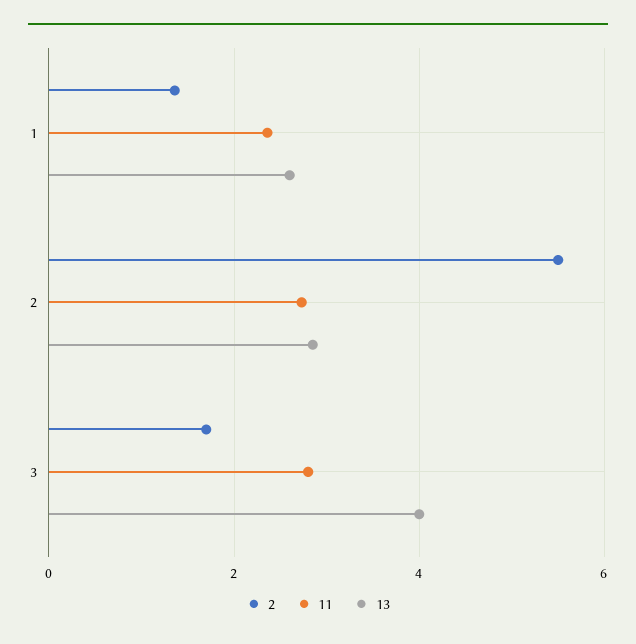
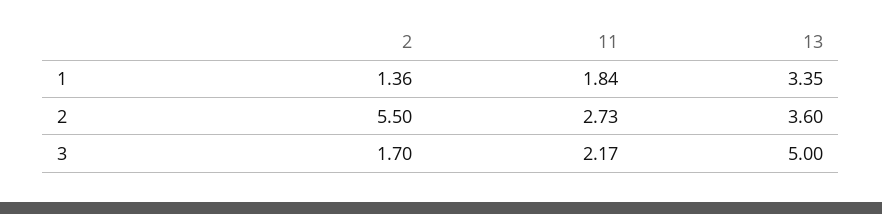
  {
    "2": {
      "1": 1.36,
      "2": 5.5,
      "3": 1.7
    },
    "11": {
-     "1": 2.4,
+     "1": 1.84,
      "2": 2.73,
-     "3": 2.8
+     "3": 2.17
    },
    "13": {
-     "1": 2.6,
+     "1": 3.35,
-     "2": 2.8,
+     "2": 3.6,
-     "3": 4
+     "3": 5
    }
  }

